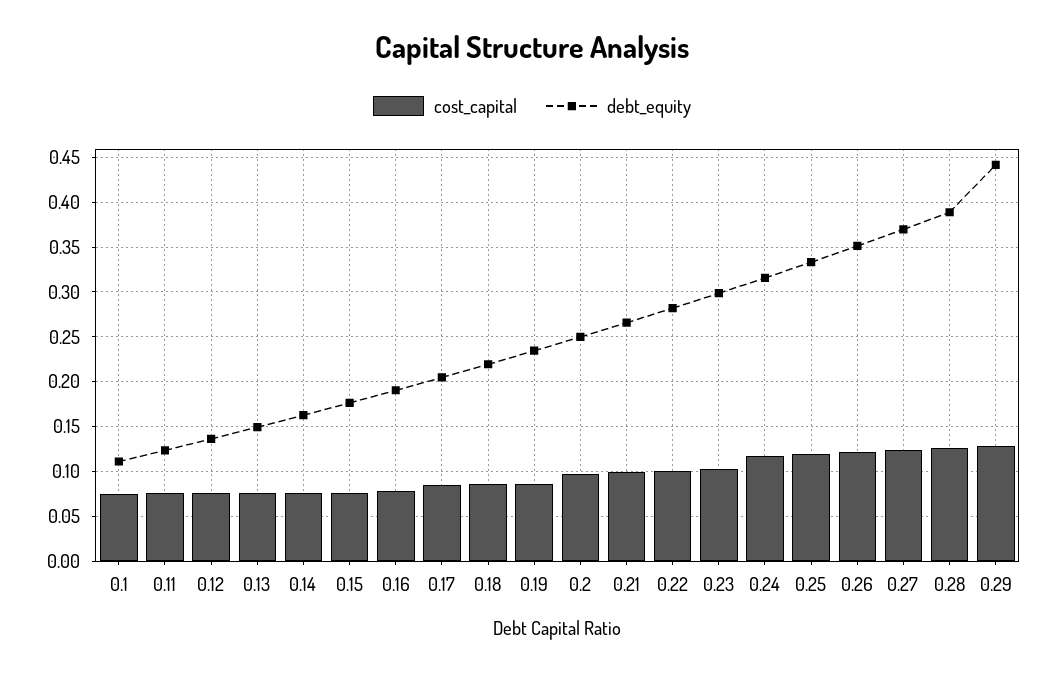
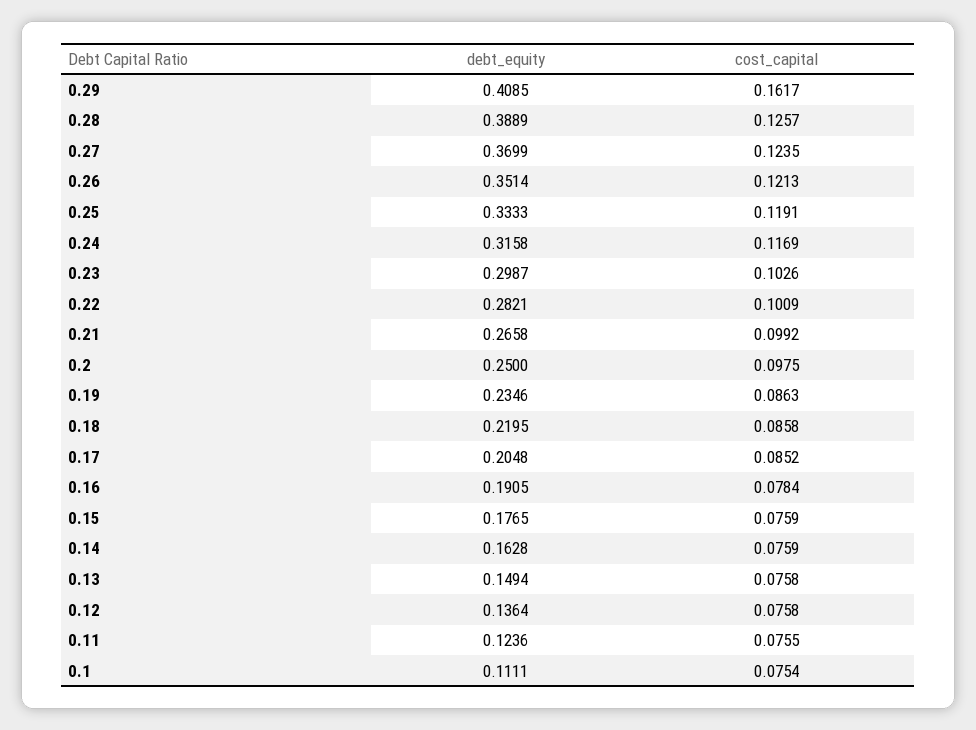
  {
    "cost_capital": {
      "0.1": 0.0754,
      "0.11": 0.0755,
      "0.12": 0.0758,
      "0.13": 0.0758,
      "0.14": 0.0759,
      "0.15": 0.0759,
      "0.16": 0.0784,
      "0.17": 0.0852,
      "0.18": 0.0858,
      "0.19": 0.0863,
      "0.2": 0.0975,
      "0.21": 0.0992,
      "0.22": 0.1009,
      "0.23": 0.1026,
      "0.24": 0.1169,
      "0.25": 0.1191,
      "0.26": 0.1213,
      "0.27": 0.1235,
      "0.28": 0.1257,
-     "0.29": 0.13
+     "0.29": 0.1617
    },
    "debt_equity": {
      "0.1": 0.1111,
      "0.11": 0.1236,
      "0.12": 0.1364,
      "0.13": 0.1494,
      "0.14": 0.1628,
      "0.15": 0.1765,
      "0.16": 0.1905,
      "0.17": 0.2048,
      "0.18": 0.2195,
      "0.19": 0.2346,
      "0.2": 0.25,
      "0.21": 0.2658,
      "0.22": 0.2821,
      "0.23": 0.2987,
      "0.24": 0.3158,
      "0.25": 0.3333,
      "0.26": 0.3514,
      "0.27": 0.3699,
      "0.28": 0.3889,
-     "0.29": 0.44
+     "0.29": 0.4085
    }
  }

